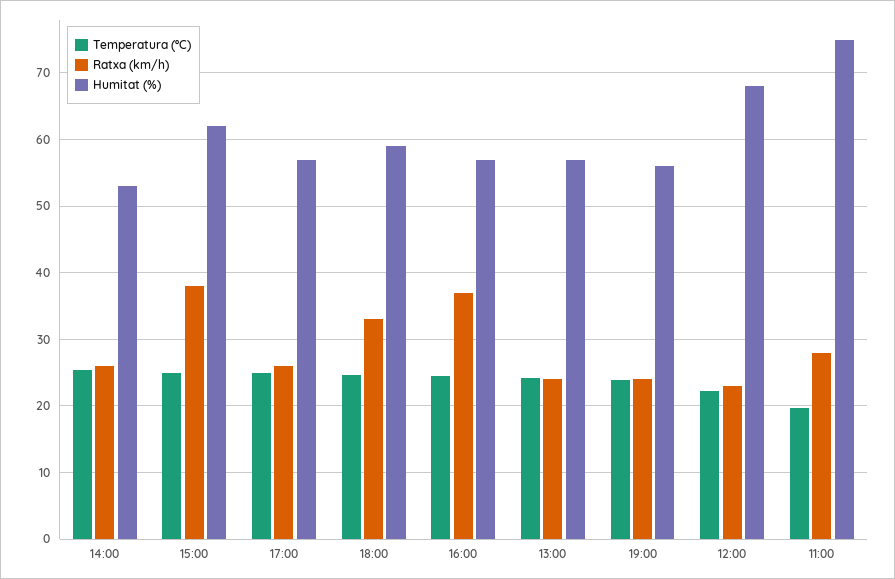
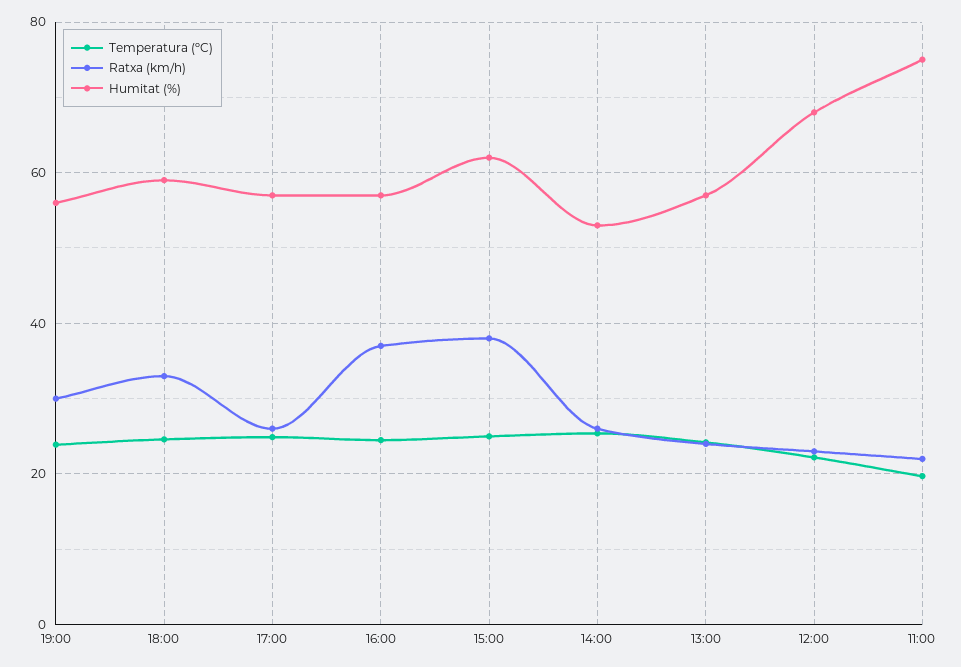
  {
    "Temperatura (ºC)": {
      "14:00": 25,
      "15:00": 25,
      "17:00": 25,
      "18:00": 25,
      "16:00": 25,
      "13:00": 24,
      "19:00": 24,
      "12:00": 22,
      "11:00": 20
    },
    "Ratxa (km/h)": {
      "14:00": 26,
      "15:00": 38,
      "17:00": 26,
      "18:00": 33,
      "16:00": 37,
      "13:00": 24,
-     "19:00": 24,
+     "19:00": 30,
      "12:00": 23,
-     "11:00": 28
+     "11:00": 22
    },
    "Humitat (%)": {
      "14:00": 53,
      "15:00": 62,
      "17:00": 57,
      "18:00": 59,
      "16:00": 57,
      "13:00": 57,
      "19:00": 56,
      "12:00": 68,
      "11:00": 75
    }
  }

